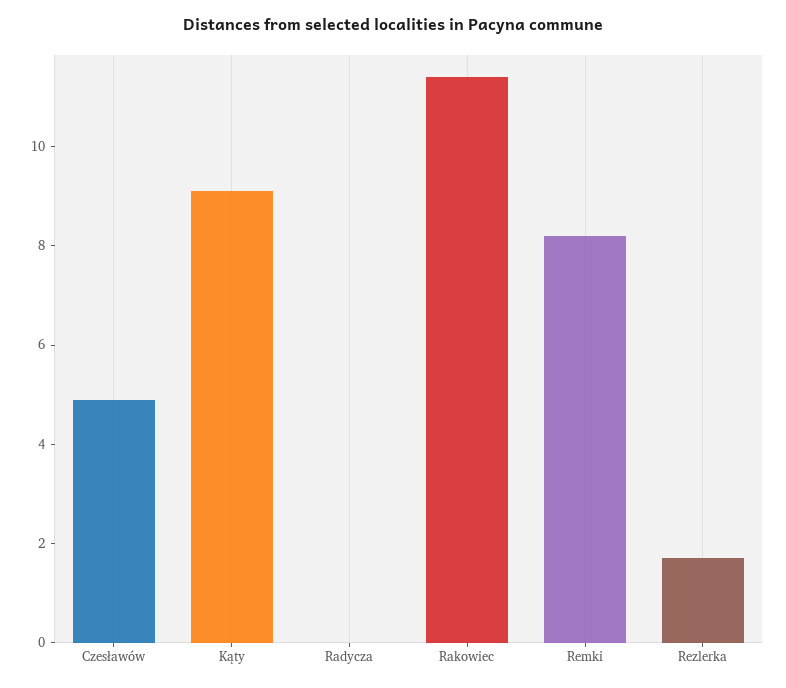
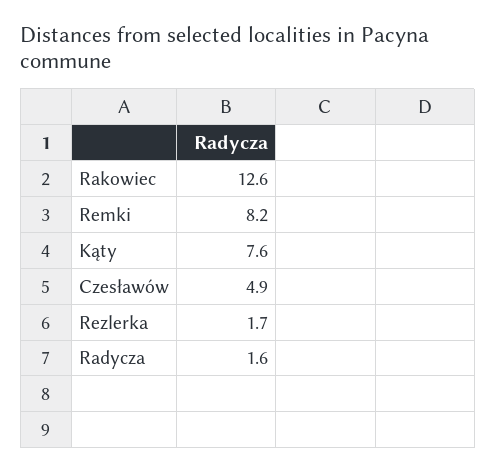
  {
    "Czesławów": 4.9,
-   "Kąty": 9,
+   "Kąty": 7.6,
-   "Radycza": 0,
+   "Radycza": 1.6,
-   "Rakowiec": 11.5,
+   "Rakowiec": 12.6,
    "Remki": 8.2,
    "Rezlerka": 1.7
  }

